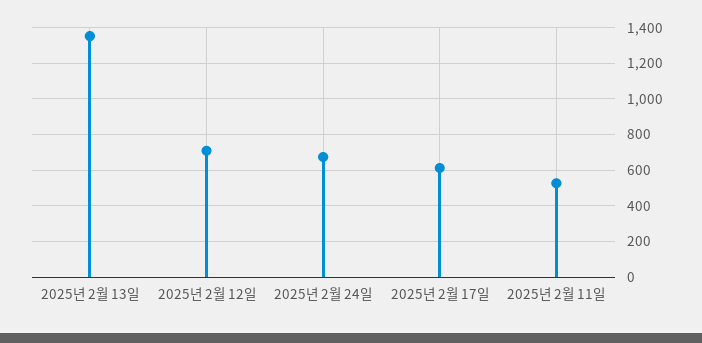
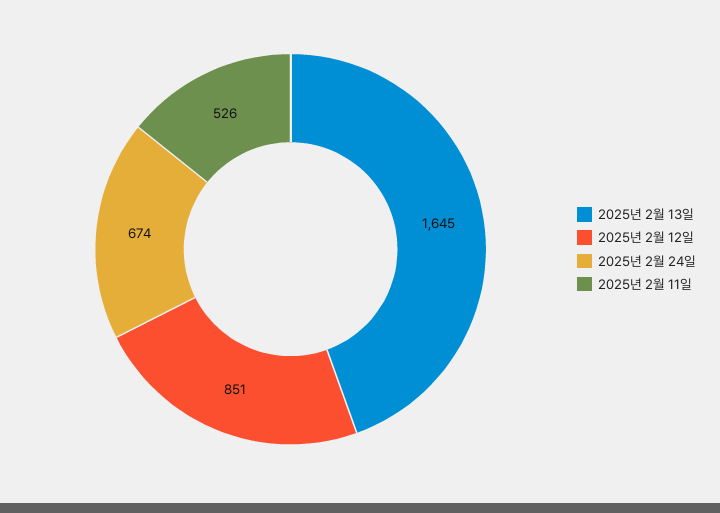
  {
-   "2025년 2월 13일": 1350,
+   "2025년 2월 13일": 1645,
-   "2025년 2월 12일": 700,
+   "2025년 2월 12일": 851,
    "2025년 2월 24일": 674,
-   "2025년 2월 17일": 600,
    "2025년 2월 11일": 526
  }

